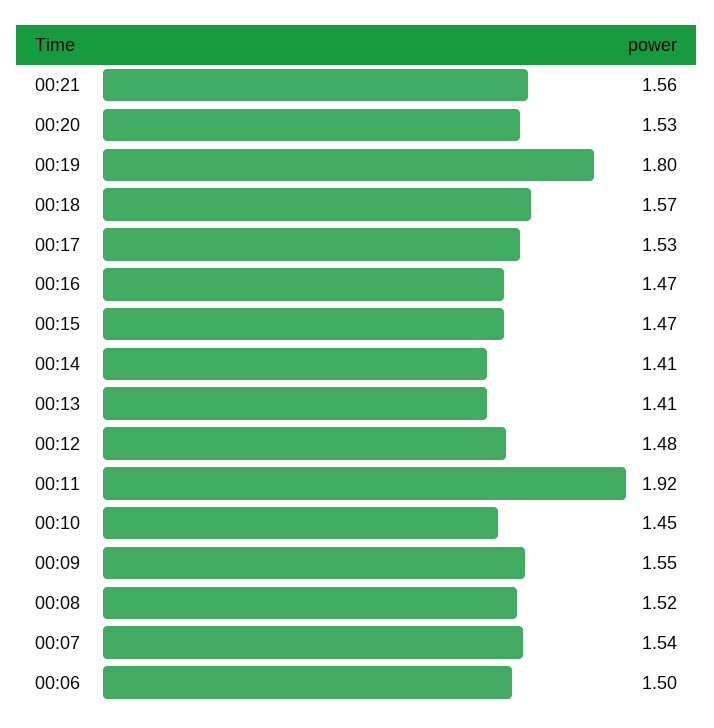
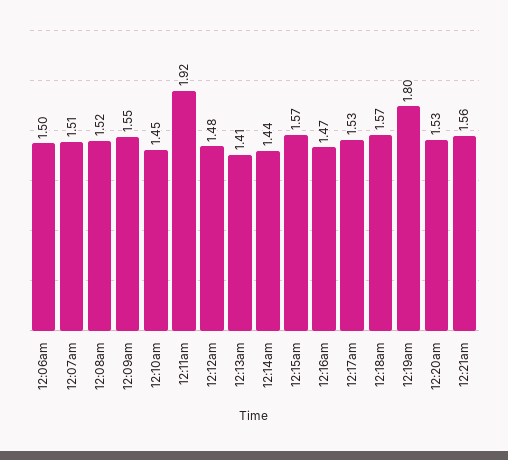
  {
    "00:21": 1.56,
    "00:20": 1.53,
    "00:19": 1.8,
    "00:18": 1.57,
    "00:17": 1.53,
    "00:16": 1.47,
-   "00:15": 1.47,
+   "00:15": 1.57,
-   "00:14": 1.41,
+   "00:14": 1.44,
    "00:13": 1.41,
    "00:12": 1.48,
    "00:11": 1.92,
    "00:10": 1.45,
    "00:09": 1.55,
    "00:08": 1.52,
-   "00:07": 1.54,
+   "00:07": 1.51,
    "00:06": 1.5
  }

